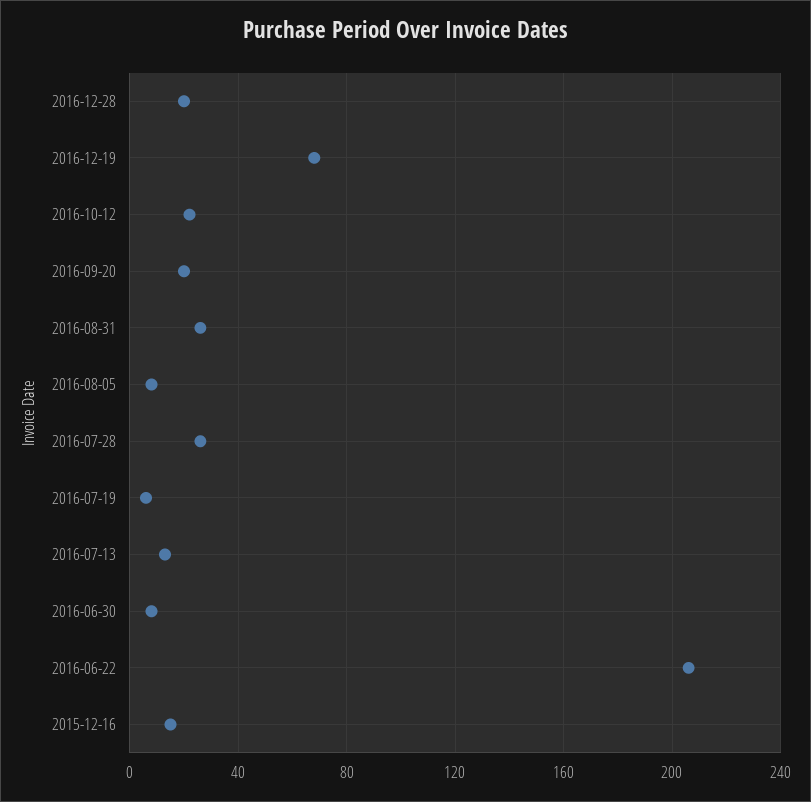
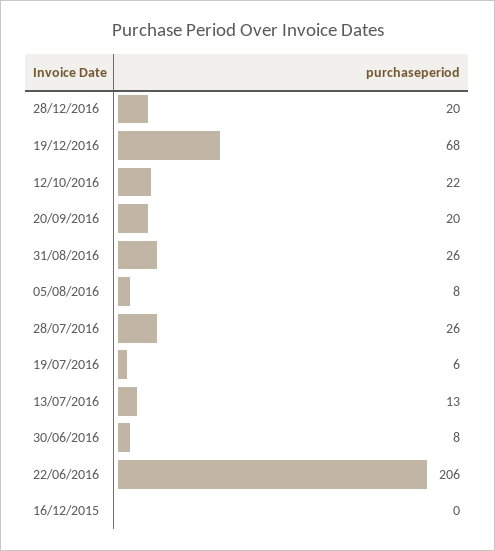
  {
    "2016-12-28": 20,
    "2016-12-19": 68,
    "2016-10-12": 22,
    "2016-09-20": 20,
    "2016-08-31": 26,
    "2016-08-05": 8,
    "2016-07-28": 26,
    "2016-07-19": 6,
    "2016-07-13": 13,
    "2016-06-30": 8,
    "2016-06-22": 206,
-   "2015-12-16": 15
+   "2015-12-16": 0
  }

